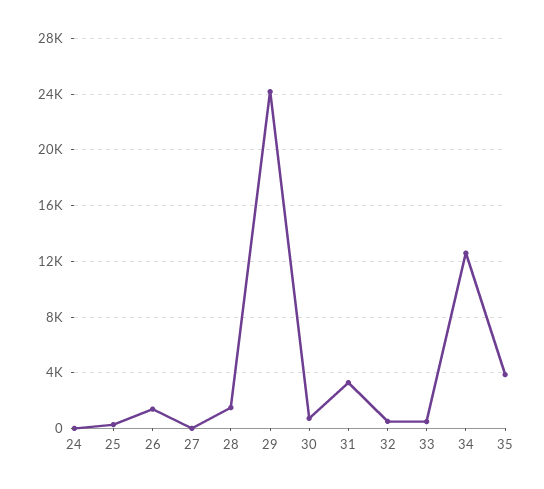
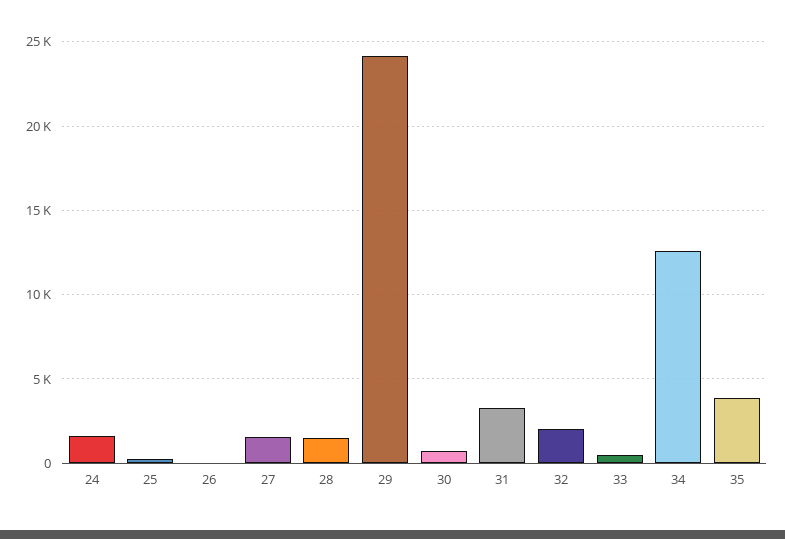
  {
-   "24": 0,
+   "24": 1500,
    "25": 500,
-   "26": 1500,
+   "26": 0,
-   "27": 0,
+   "27": 1500,
    "28": 1500,
    "29": 24000,
    "30": 500,
    "31": 3500,
-   "32": 500,
+   "32": 2000,
    "33": 500,
    "34": 12500,
    "35": 4000
  }

